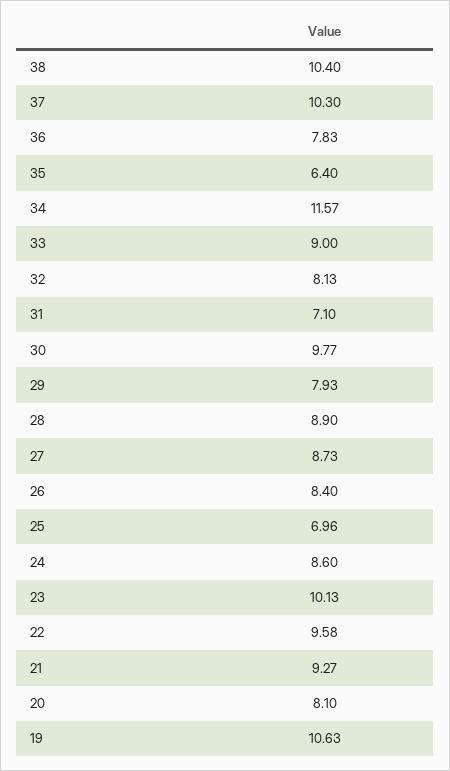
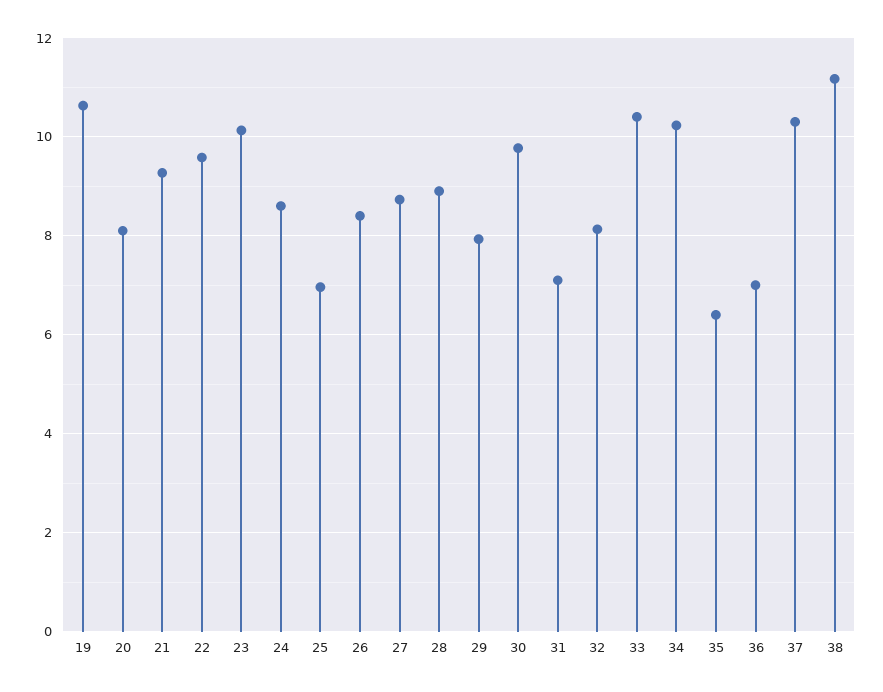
  {
-   "38": 10.4,
+   "38": 11.2,
    "37": 10.3,
-   "36": 7.83,
+   "36": 7,
    "35": 6.4,
-   "34": 11.57,
+   "34": 10.2,
-   "33": 9,
+   "33": 10.4,
    "32": 8.13,
    "31": 7.1,
    "30": 9.77,
    "29": 7.93,
    "28": 8.9,
    "27": 8.73,
    "26": 8.4,
    "25": 6.96,
    "24": 8.6,
    "23": 10.13,
    "22": 9.58,
    "21": 9.27,
    "20": 8.1,
    "19": 10.63
  }

